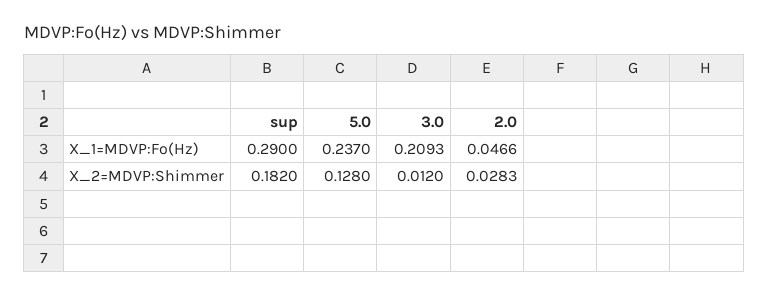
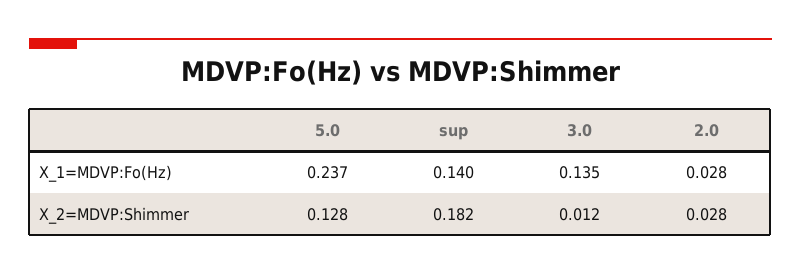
  {
    "sup": {
-     "X_1=MDVP:Fo(Hz)": 0.29,
+     "X_1=MDVP:Fo(Hz)": 0.14,
      "X_2=MDVP:Shimmer": 0.182
    },
    "5.0": {
      "X_1=MDVP:Fo(Hz)": 0.237,
      "X_2=MDVP:Shimmer": 0.128
    },
    "3.0": {
-     "X_1=MDVP:Fo(Hz)": 0.2093,
+     "X_1=MDVP:Fo(Hz)": 0.135,
      "X_2=MDVP:Shimmer": 0.012
    },
    "2.0": {
-     "X_1=MDVP:Fo(Hz)": 0.0466,
+     "X_1=MDVP:Fo(Hz)": 0.028,
      "X_2=MDVP:Shimmer": 0.0283
    }
  }

